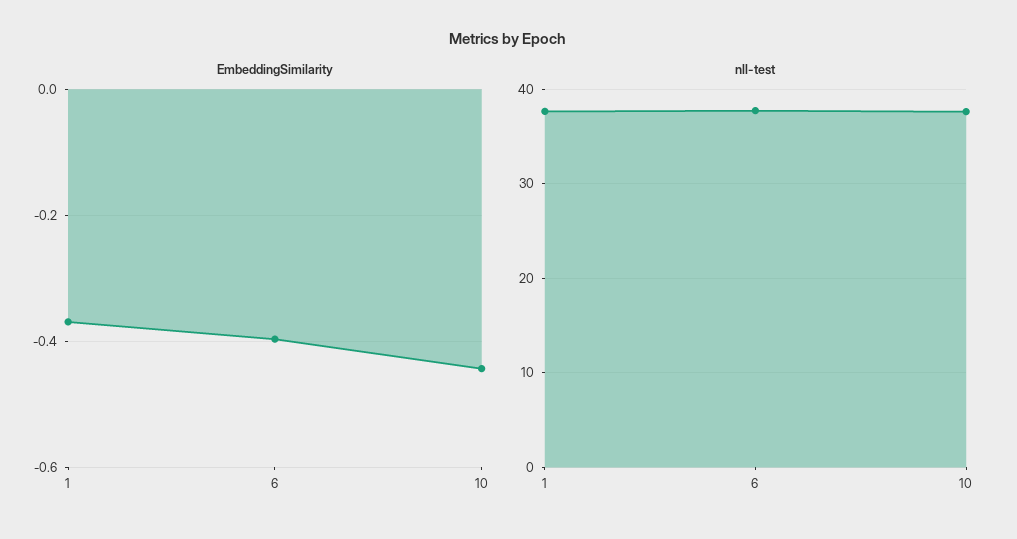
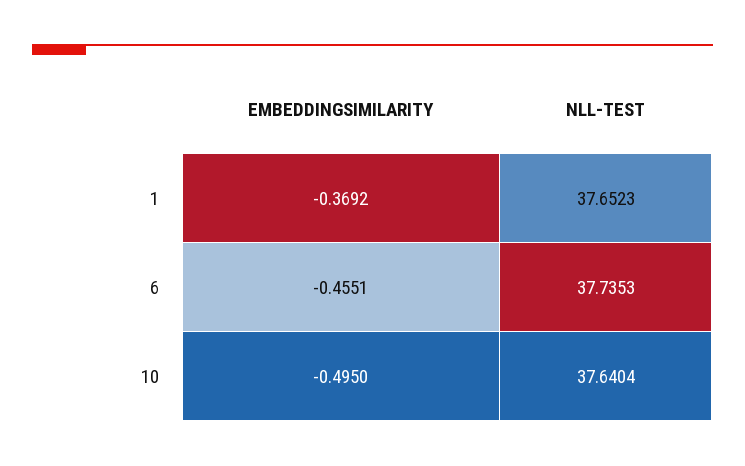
  {
    "EmbeddingSimilarity": {
      "1": -0.3692,
-     "6": -0.4,
+     "6": -0.4551,
-     "10": -0.44
+     "10": -0.495
    },
    "nll-test": {
      "1": 37.6523,
      "6": 37.7353,
      "10": 37.6404
    }
  }

